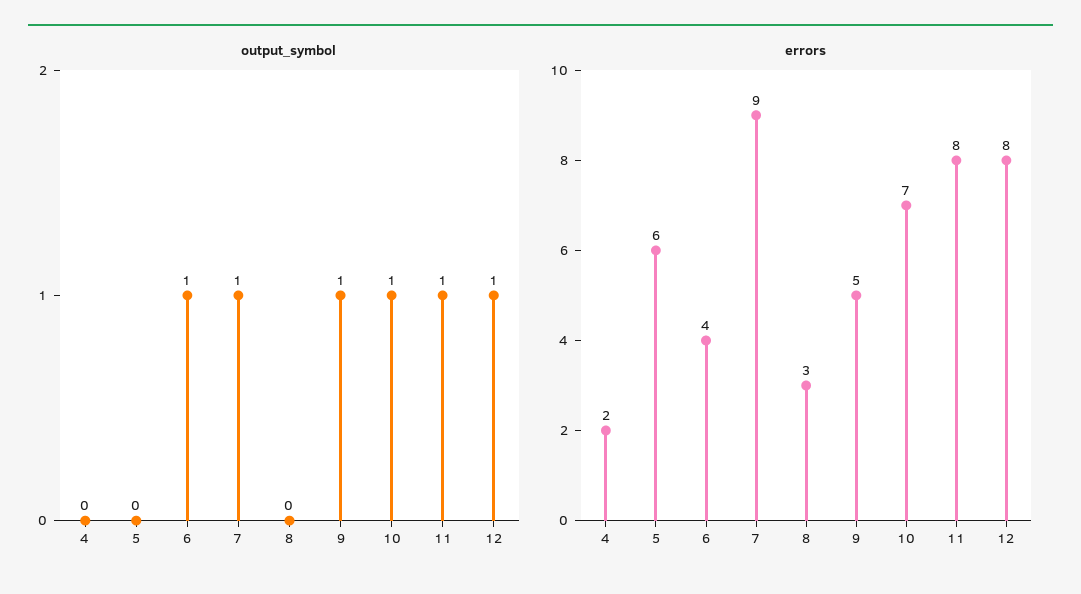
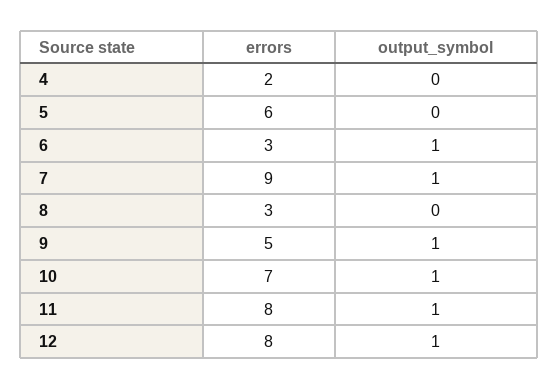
  {
    "output_symbol": {
      "4": 0,
      "5": 0,
      "6": 1,
      "7": 1,
      "8": 0,
      "9": 1,
      "10": 1,
      "11": 1,
      "12": 1
    },
    "errors": {
      "4": 2,
      "5": 6,
-     "6": 4,
+     "6": 3,
      "7": 9,
      "8": 3,
      "9": 5,
      "10": 7,
      "11": 8,
      "12": 8
    }
  }

